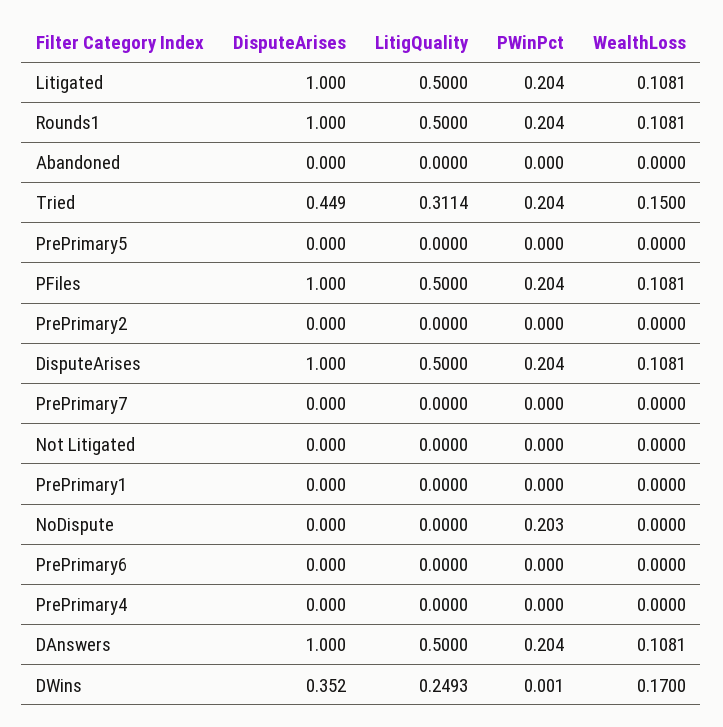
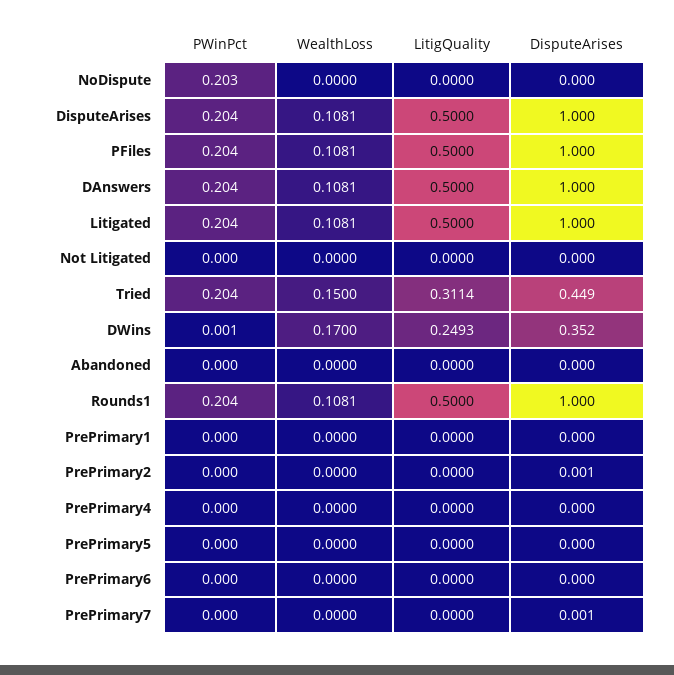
  {
    "DisputeArises": {
      "Litigated": 1,
      "Rounds1": 1,
      "Abandoned": 0,
      "Tried": 0.449,
      "PrePrimary5": 0,
      "PFiles": 1,
-     "PrePrimary2": 0,
+     "PrePrimary2": 0.001,
      "DisputeArises": 1,
-     "PrePrimary7": 0,
+     "PrePrimary7": 0.001,
      "Not Litigated": 0,
      "PrePrimary1": 0,
      "NoDispute": 0,
      "PrePrimary6": 0,
      "PrePrimary4": 0,
      "DAnswers": 1,
      "DWins": 0.352
    },
    "LitigQuality": {
      "Litigated": 0.5,
      "Rounds1": 0.5,
      "Abandoned": 0,
      "Tried": 0.3114,
      "PrePrimary5": 0,
      "PFiles": 0.5,
      "PrePrimary2": 0,
      "DisputeArises": 0.5,
      "PrePrimary7": 0,
      "Not Litigated": 0,
      "PrePrimary1": 0,
      "NoDispute": 0,
      "PrePrimary6": 0,
      "PrePrimary4": 0,
      "DAnswers": 0.5,
      "DWins": 0.2493
    },
    "PWinPct": {
      "Litigated": 0.204,
      "Rounds1": 0.204,
      "Abandoned": 0,
      "Tried": 0.204,
      "PrePrimary5": 0,
      "PFiles": 0.204,
      "PrePrimary2": 0,
      "DisputeArises": 0.204,
      "PrePrimary7": 0,
      "Not Litigated": 0,
      "PrePrimary1": 0,
      "NoDispute": 0.203,
      "PrePrimary6": 0,
      "PrePrimary4": 0,
      "DAnswers": 0.204,
      "DWins": 0.001
    },
    "WealthLoss": {
      "Litigated": 0.1081,
      "Rounds1": 0.1081,
      "Abandoned": 0,
      "Tried": 0.15,
      "PrePrimary5": 0,
      "PFiles": 0.1081,
      "PrePrimary2": 0,
      "DisputeArises": 0.1081,
      "PrePrimary7": 0,
      "Not Litigated": 0,
      "PrePrimary1": 0,
      "NoDispute": 0,
      "PrePrimary6": 0,
      "PrePrimary4": 0,
      "DAnswers": 0.1081,
      "DWins": 0.17
    }
  }

